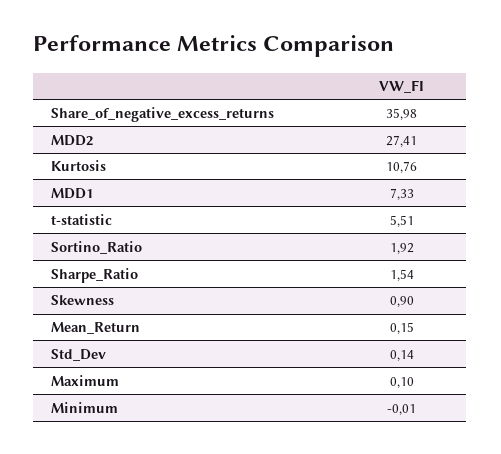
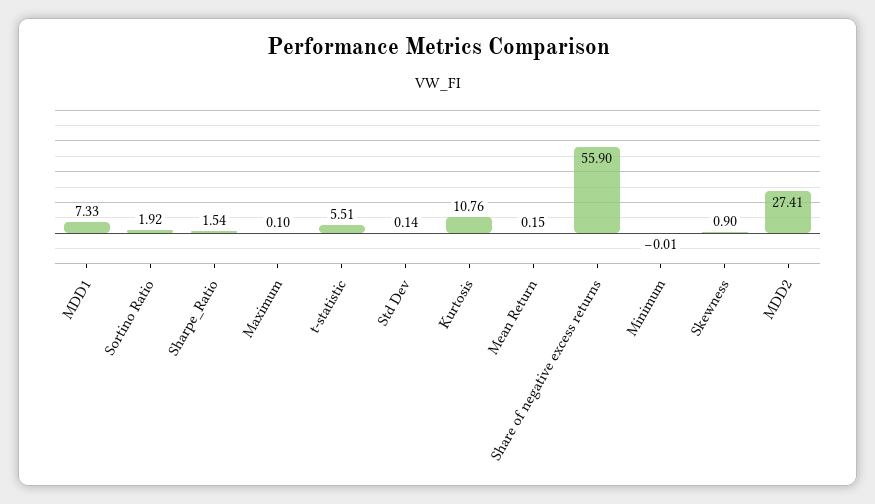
  {
-   "Share_of_negative_excess_returns": 35.98,
+   "Share_of_negative_excess_returns": 55.9,
    "MDD2": 27.41,
    "Kurtosis": 10.76,
    "MDD1": 7.33,
    "t-statistic": 5.51,
    "Sortino_Ratio": 1.92,
    "Sharpe_Ratio": 1.54,
    "Skewness": 0.9,
    "Mean_Return": 0.15,
    "Std_Dev": 0.14,
    "Maximum": 0.1,
    "Minimum": -0.01
  }

